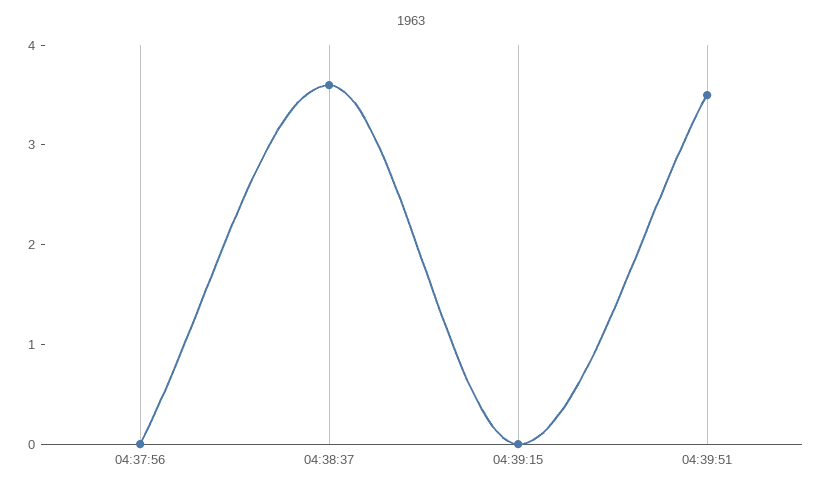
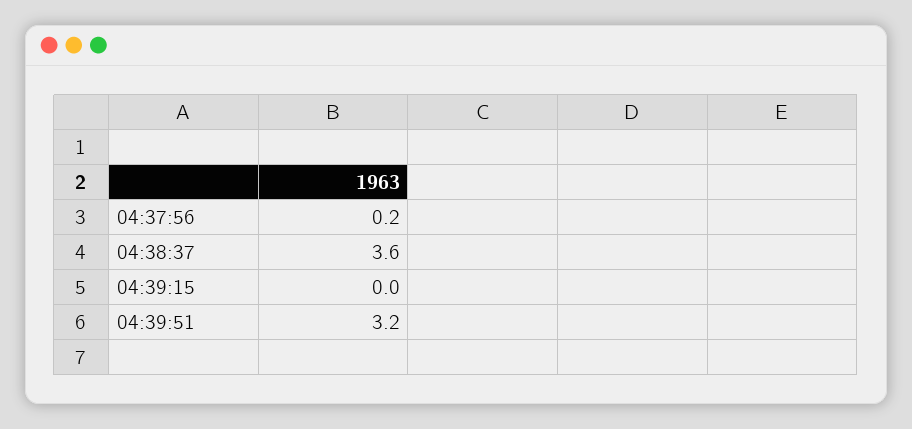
  {
-   "04:37:56": 0,
+   "04:37:56": 0.2,
    "04:38:37": 3.6,
    "04:39:15": 0,
-   "04:39:51": 3.5
+   "04:39:51": 3.2
  }

